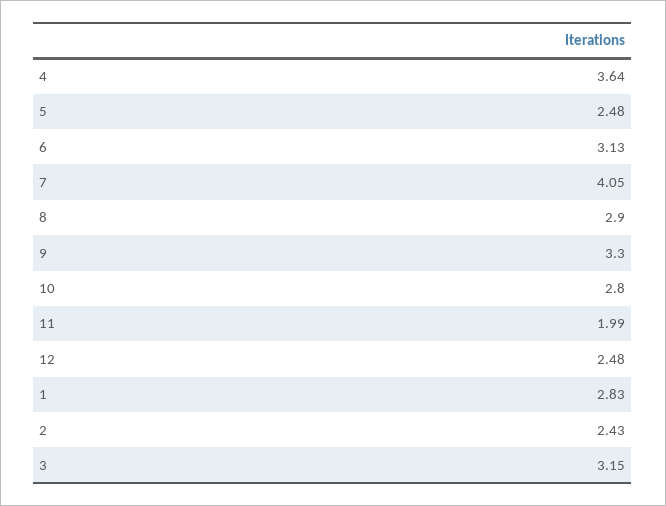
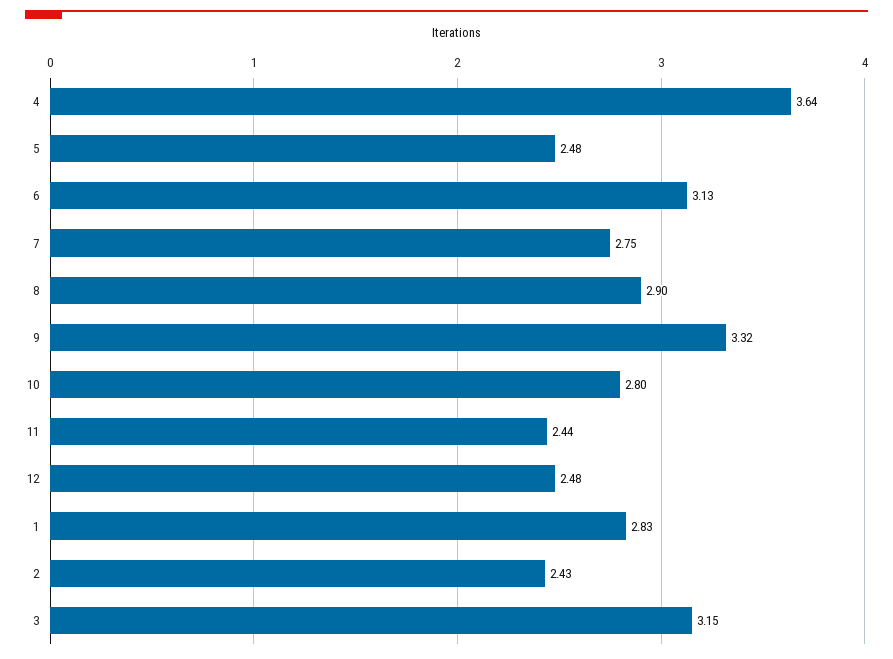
  {
    "4": 3.64,
    "5": 2.48,
    "6": 3.13,
-   "7": 4.05,
+   "7": 2.75,
    "8": 2.9,
-   "9": 3.3,
+   "9": 3.32,
    "10": 2.8,
-   "11": 1.99,
+   "11": 2.44,
    "12": 2.48,
    "1": 2.83,
    "2": 2.43,
    "3": 3.15
  }

